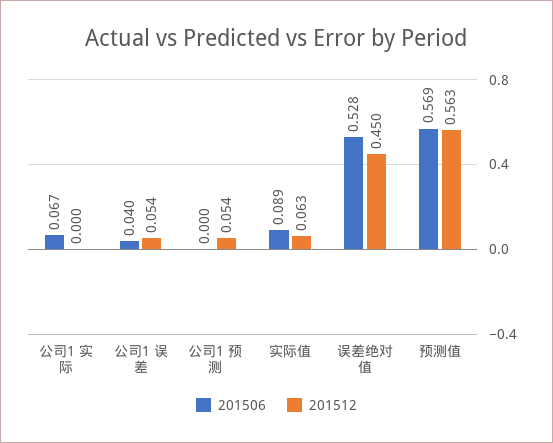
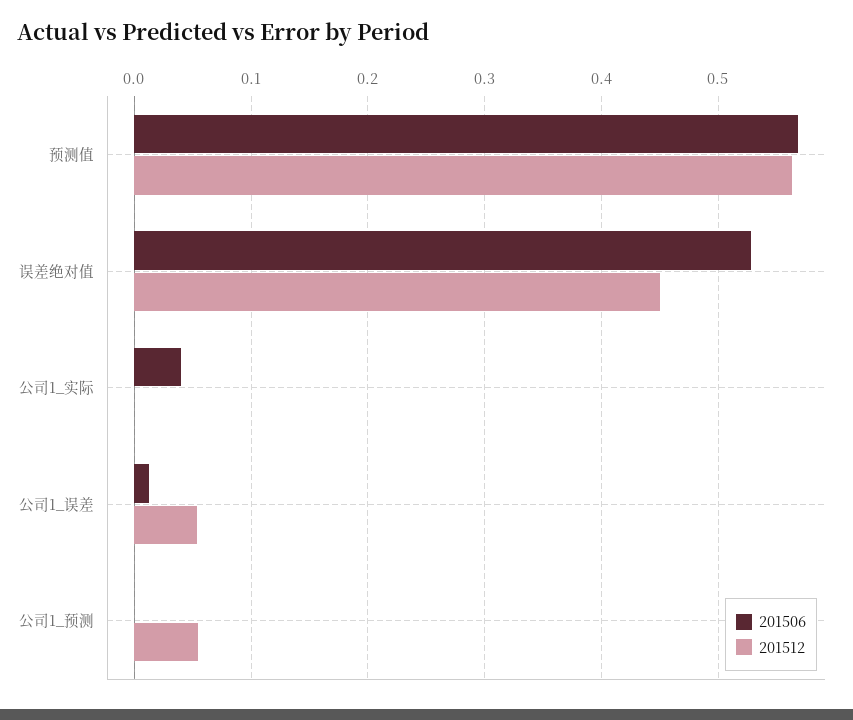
  {
    "201506": {
-     "公司1 实际": 0.067,
+     "公司1 实际": 0.04,
-     "公司1 误差": 0.04,
+     "公司1 误差": 0.01,
      "公司1 预测": 0,
-     "实际值": 0.089,
      "误差绝对值": 0.528,
      "预测值": 0.569
    },
    "201512": {
      "公司1 实际": 0,
      "公司1 误差": 0.054,
      "公司1 预测": 0.054,
-     "实际值": 0.063,
      "误差绝对值": 0.45,
      "预测值": 0.563
    }
  }

